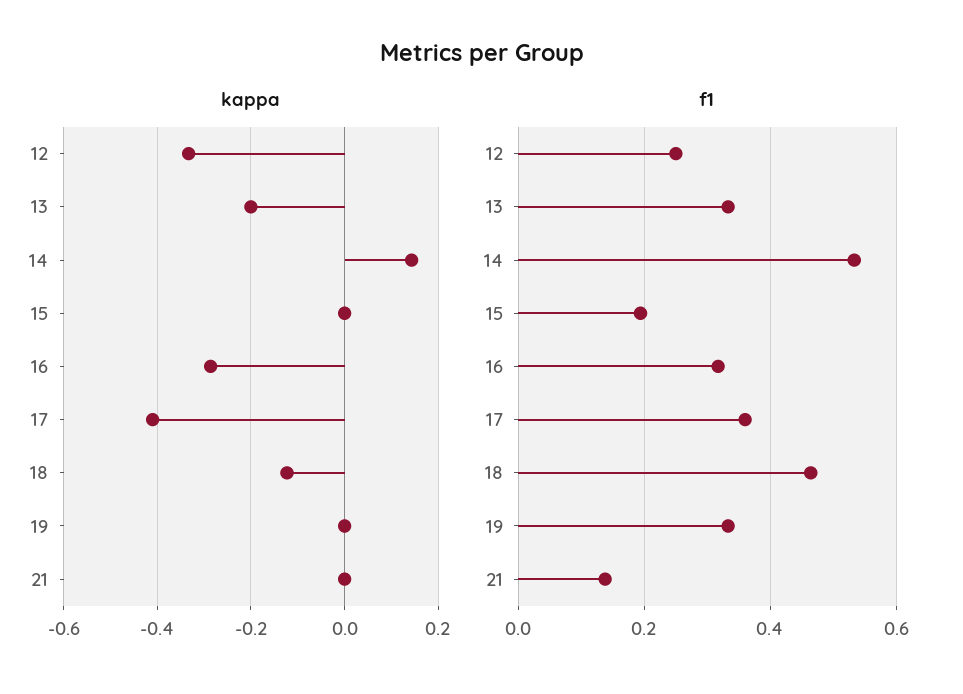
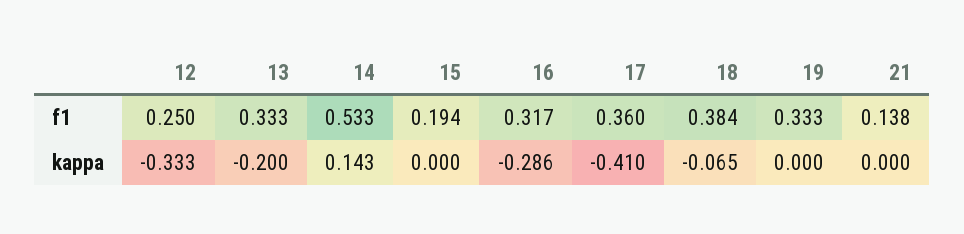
  {
    "kappa": {
      "12": -0.333,
      "13": -0.2,
      "14": 0.143,
      "15": 0,
      "16": -0.286,
      "17": -0.41,
-     "18": -0.12,
+     "18": -0.065,
      "19": 0,
      "21": 0
    },
    "f1": {
      "12": 0.25,
      "13": 0.333,
      "14": 0.533,
      "15": 0.194,
      "16": 0.317,
      "17": 0.36,
-     "18": 0.46,
+     "18": 0.384,
      "19": 0.333,
      "21": 0.138
    }
  }

